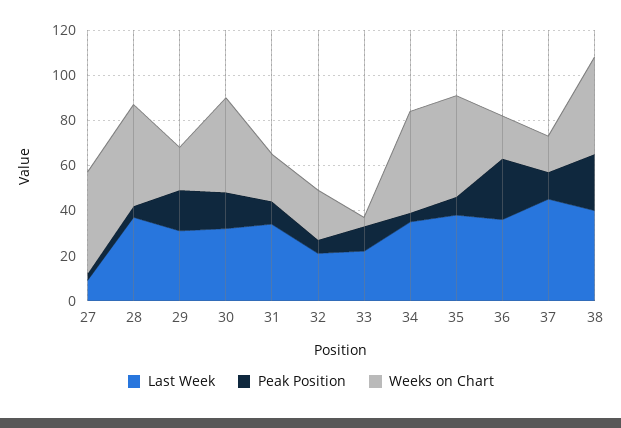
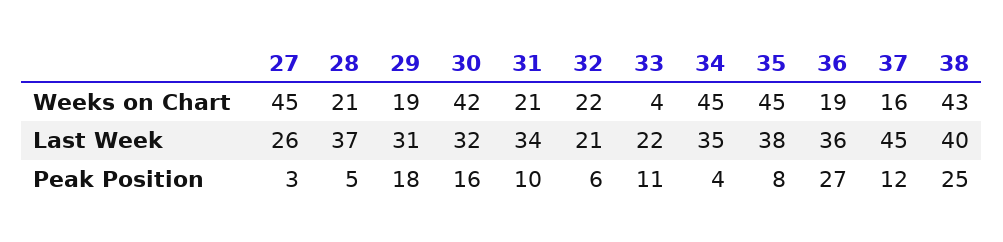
  {
    "Last Week": {
-     "27": 10,
+     "27": 26,
      "28": 37,
      "29": 31,
      "30": 32,
      "31": 34,
      "32": 21,
      "33": 22,
      "34": 35,
      "35": 38,
      "36": 36,
      "37": 45,
      "38": 40
    },
    "Peak Position": {
      "27": 3,
      "28": 5,
      "29": 18,
      "30": 16,
      "31": 10,
      "32": 6,
      "33": 11,
      "34": 4,
      "35": 8,
      "36": 27,
      "37": 12,
      "38": 25
    },
    "Weeks on Chart": {
      "27": 45,
-     "28": 45,
+     "28": 21,
      "29": 19,
      "30": 42,
      "31": 21,
      "32": 22,
      "33": 4,
      "34": 45,
      "35": 45,
      "36": 19,
      "37": 16,
      "38": 43
    }
  }

